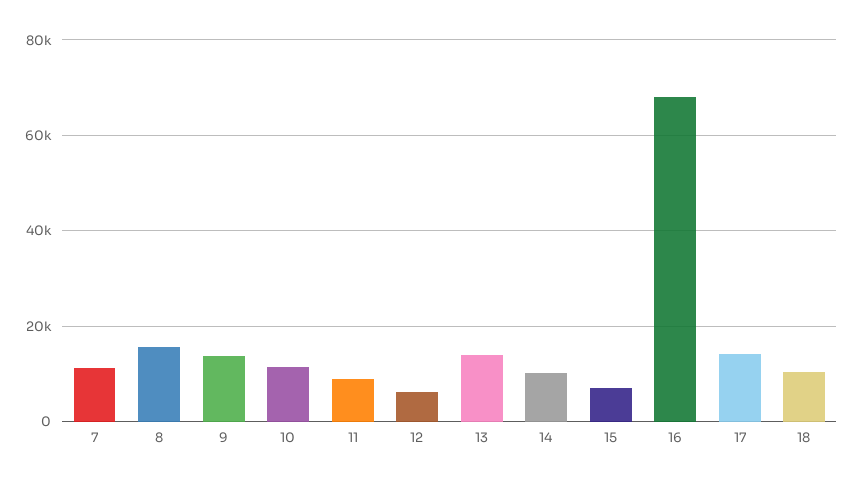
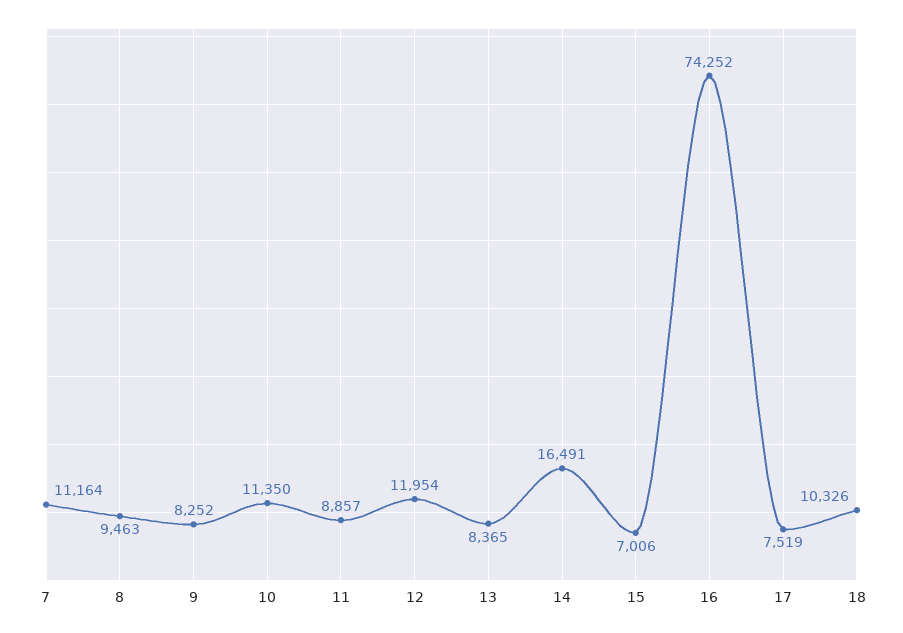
  {
    "7": 11164,
-   "8": 16000,
+   "8": 9463,
-   "9": 14000,
+   "9": 8252,
    "10": 11350,
    "11": 8857,
-   "12": 6000,
+   "12": 11954,
-   "13": 14000,
+   "13": 8365,
-   "14": 10000,
+   "14": 16491,
    "15": 7006,
-   "16": 68000,
+   "16": 74252,
-   "17": 14000,
+   "17": 7519,
    "18": 10326
  }

